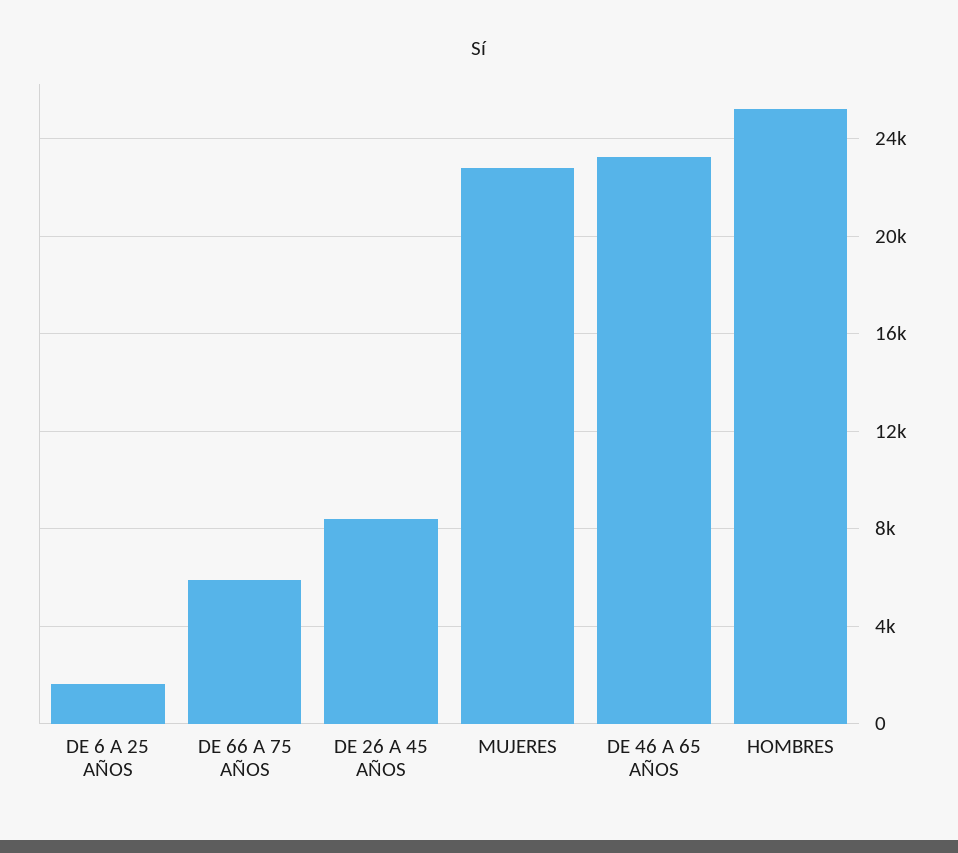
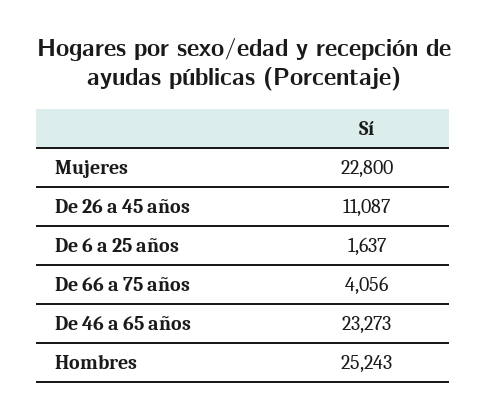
  {
    "DE 6 A 25 AÑOS": 1637,
-   "DE 66 A 75 AÑOS": 6000,
+   "DE 66 A 75 AÑOS": 4056,
-   "DE 26 A 45 AÑOS": 8500,
+   "DE 26 A 45 AÑOS": 11087,
    "MUJERES": 22800,
    "DE 46 A 65 AÑOS": 23273,
    "HOMBRES": 25243
  }

